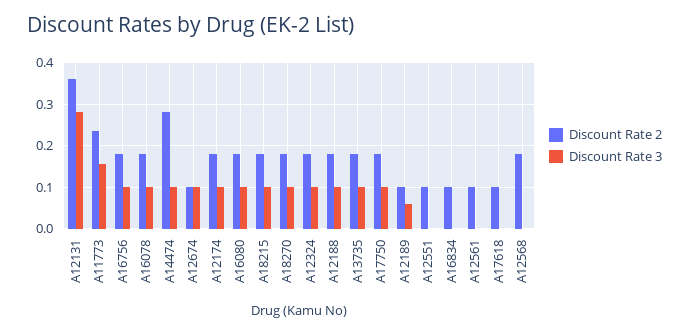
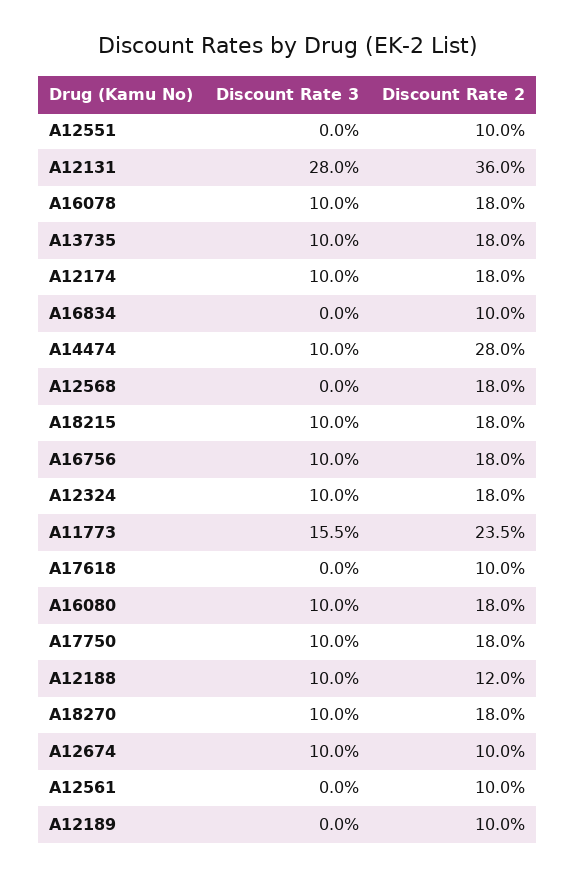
  {
    "Discount Rate 2": {
      "A12131": 0.36,
      "A11773": 0.235,
      "A16756": 0.18,
      "A16078": 0.18,
      "A14474": 0.28,
      "A12674": 0.1,
      "A12174": 0.18,
      "A16080": 0.18,
      "A18215": 0.18,
      "A18270": 0.18,
      "A12324": 0.18,
-     "A12188": 0.18,
+     "A12188": 0.12,
      "A13735": 0.18,
      "A17750": 0.18,
      "A12189": 0.1,
      "A12551": 0.1,
      "A16834": 0.1,
      "A12561": 0.1,
      "A17618": 0.1,
      "A12568": 0.18
    },
    "Discount Rate 3": {
      "A12131": 0.28,
      "A11773": 0.155,
      "A16756": 0.1,
      "A16078": 0.1,
      "A14474": 0.1,
      "A12674": 0.1,
      "A12174": 0.1,
      "A16080": 0.1,
      "A18215": 0.1,
      "A18270": 0.1,
      "A12324": 0.1,
      "A12188": 0.1,
      "A13735": 0.1,
      "A17750": 0.1,
-     "A12189": 0.06,
+     "A12189": 0,
      "A12551": 0,
      "A16834": 0,
      "A12561": 0,
      "A17618": 0,
      "A12568": 0
    }
  }

